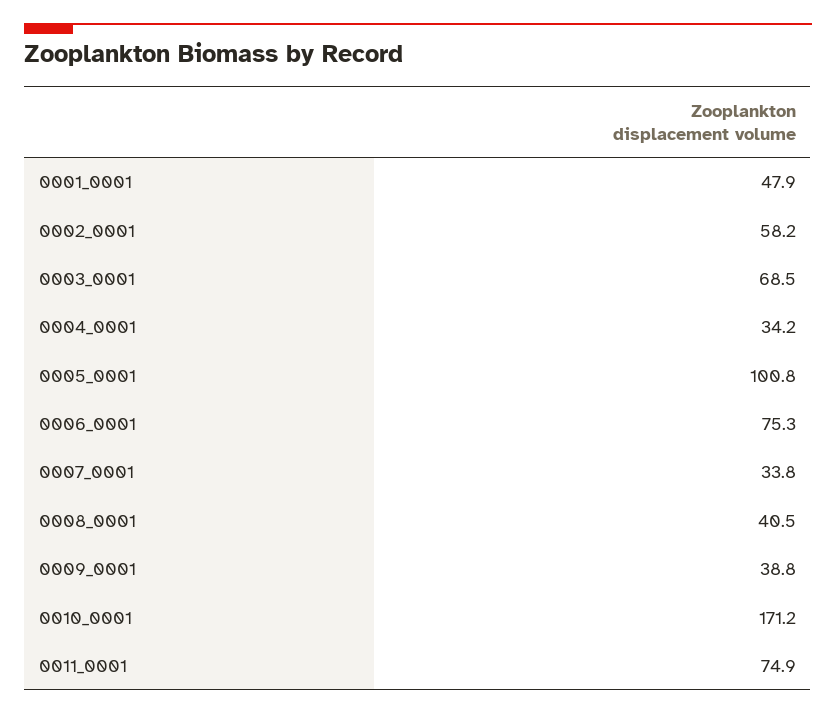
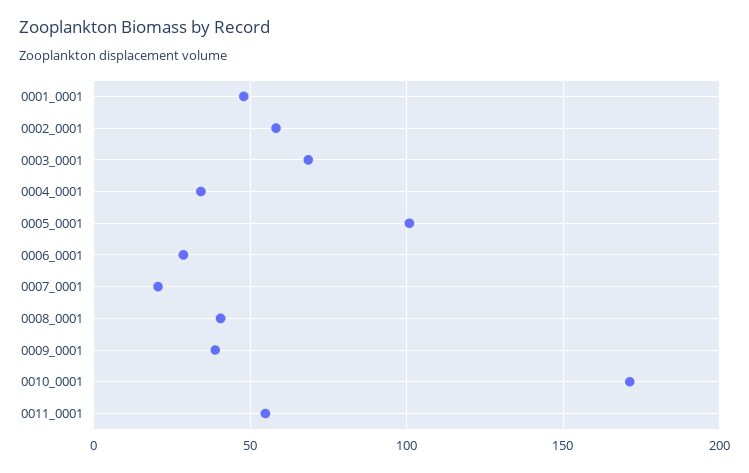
  {
    "0001_0001": 47.9,
    "0002_0001": 58.2,
    "0003_0001": 68.5,
    "0004_0001": 34.2,
    "0005_0001": 100.8,
-   "0006_0001": 75.3,
+   "0006_0001": 30,
-   "0007_0001": 33.8,
+   "0007_0001": 20,
    "0008_0001": 40.5,
    "0009_0001": 38.8,
    "0010_0001": 171.2,
-   "0011_0001": 74.9
+   "0011_0001": 55
  }

